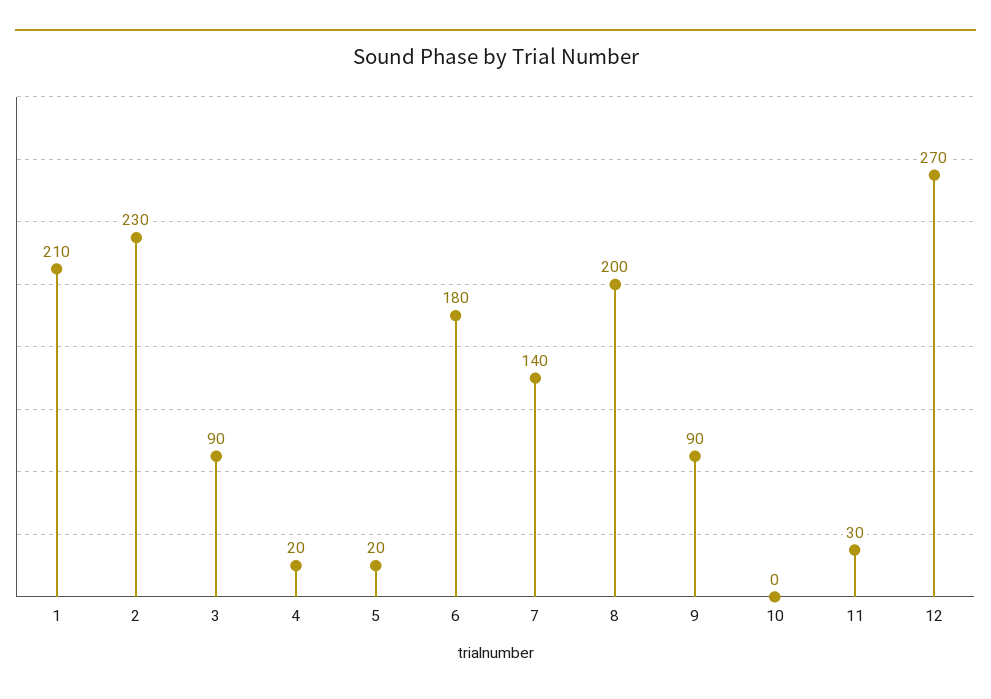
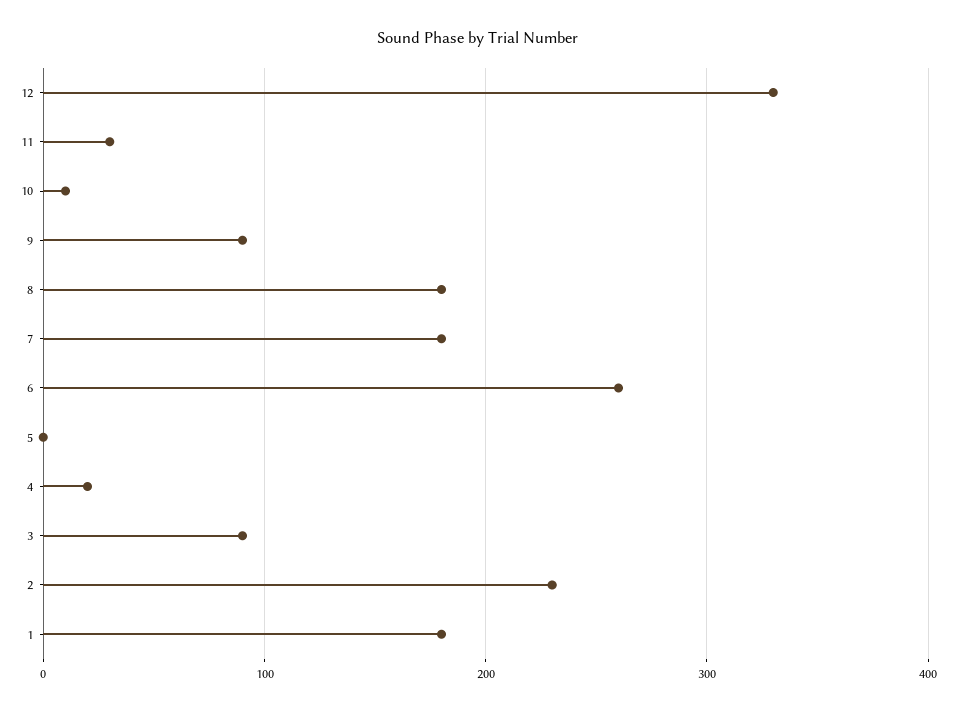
  {
-   "1": 210,
+   "1": 180,
    "2": 230,
    "3": 90,
    "4": 20,
-   "5": 20,
+   "5": 0,
-   "6": 180,
+   "6": 260,
-   "7": 140,
+   "7": 180,
-   "8": 200,
+   "8": 180,
    "9": 90,
-   "10": 0,
+   "10": 10,
    "11": 30,
-   "12": 270
+   "12": 330
  }

